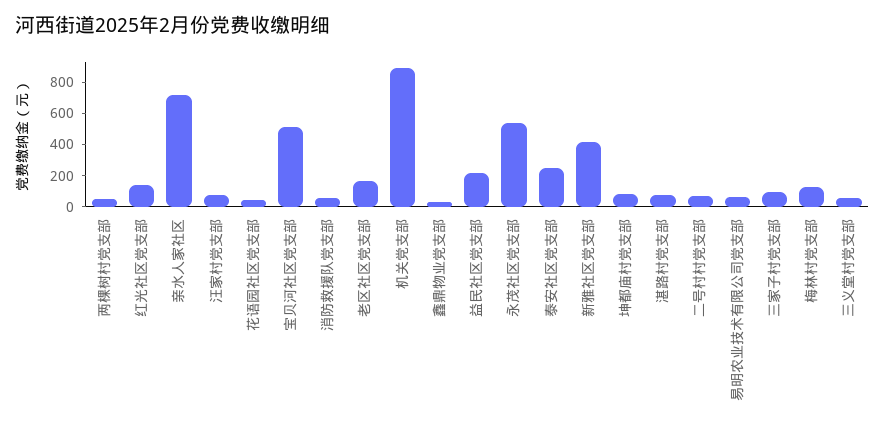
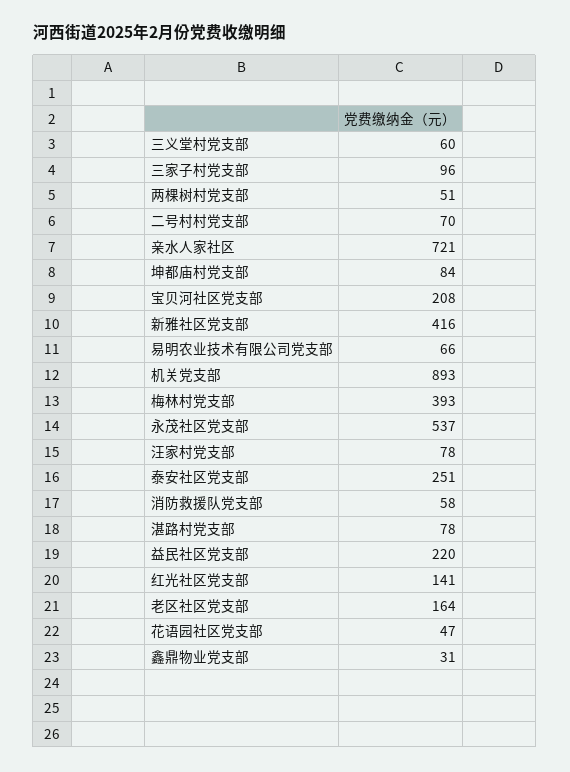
  {
    "两棵树村党支部": 51,
    "红光社区党支部": 141,
    "亲水人家社区": 721,
    "汪家村党支部": 78,
    "花语园社区党支部": 47,
-   "宝贝河社区党支部": 500,
+   "宝贝河社区党支部": 208,
    "消防救援队党支部": 58,
    "老区社区党支部": 164,
    "机关党支部": 893,
    "鑫鼎物业党支部": 31,
    "益民社区党支部": 220,
    "永茂社区党支部": 537,
    "泰安社区党支部": 251,
    "新雅社区党支部": 416,
    "坤都庙村党支部": 84,
    "湛路村党支部": 78,
    "二号村村党支部": 70,
    "易明农业技术有限公司党支部": 66,
    "三家子村党支部": 96,
-   "梅林村党支部": 100,
+   "梅林村党支部": 393,
    "三义堂村党支部": 60
  }

